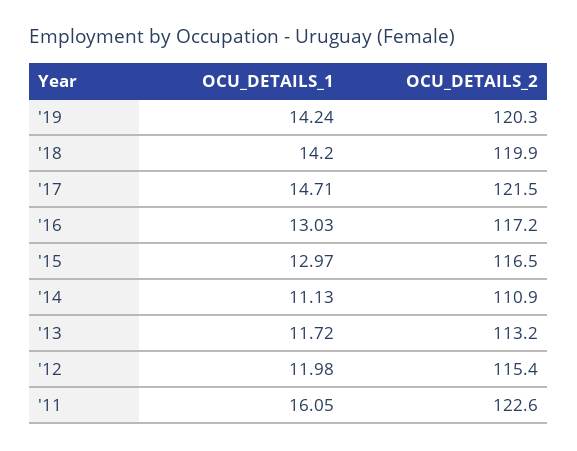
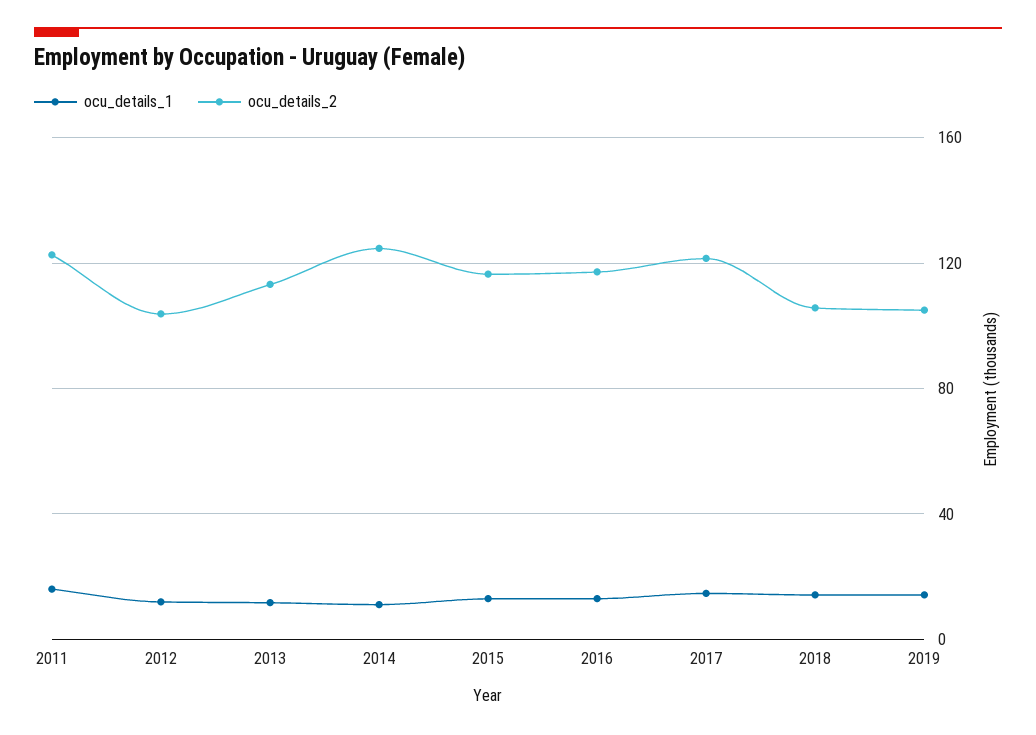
  {
    "OCU_DETAILS_1": {
      "'19": 14.24,
      "'18": 14.2,
      "'17": 14.71,
      "'16": 13.03,
      "'15": 12.97,
      "'14": 11.13,
      "'13": 11.72,
      "'12": 11.98,
      "'11": 16.05
    },
    "OCU_DETAILS_2": {
-     "'19": 120.3,
+     "'19": 105,
-     "'18": 119.9,
+     "'18": 105,
      "'17": 121.5,
      "'16": 117.2,
      "'15": 116.5,
-     "'14": 110.9,
+     "'14": 125,
      "'13": 113.2,
-     "'12": 115.4,
+     "'12": 105,
      "'11": 122.6
    }
  }

